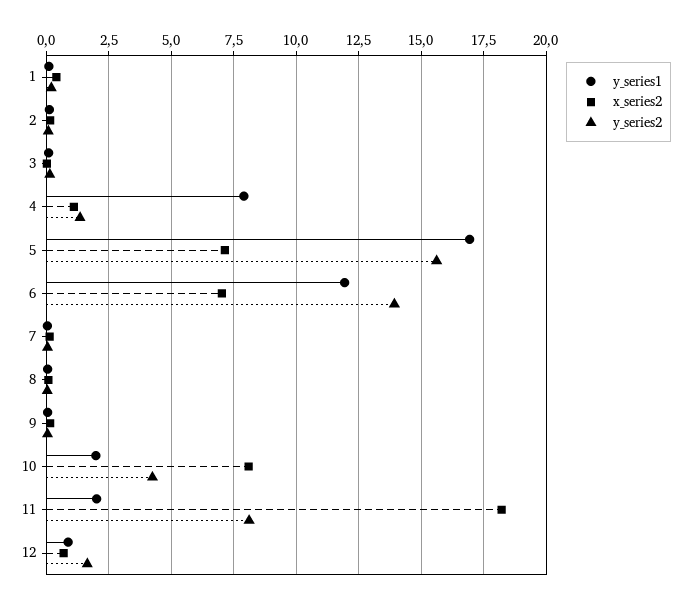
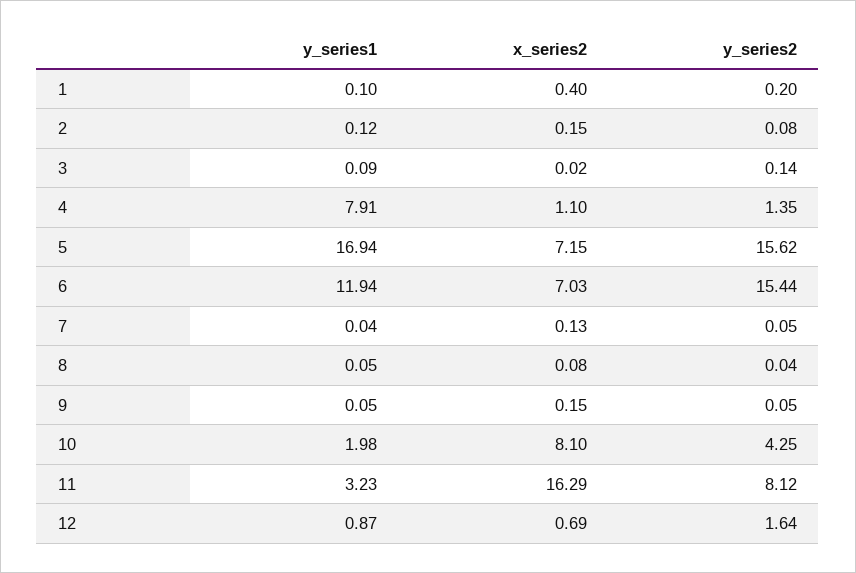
  {
    "y_series1": {
      "1": 0.1,
      "2": 0.12,
      "3": 0.09,
      "4": 7.91,
      "5": 16.94,
      "6": 11.94,
      "7": 0.04,
      "8": 0.05,
      "9": 0.05,
      "10": 1.98,
-     "11": 2,
+     "11": 3.23,
      "12": 0.87
    },
    "x_series2": {
      "1": 0.4,
      "2": 0.15,
      "3": 0.02,
      "4": 1.1,
      "5": 7.15,
      "6": 7.03,
      "7": 0.13,
      "8": 0.08,
      "9": 0.15,
      "10": 8.1,
-     "11": 18.25,
+     "11": 16.29,
      "12": 0.69
    },
    "y_series2": {
      "1": 0.2,
      "2": 0.08,
      "3": 0.14,
      "4": 1.35,
      "5": 15.62,
-     "6": 14,
+     "6": 15.44,
      "7": 0.05,
      "8": 0.04,
      "9": 0.05,
      "10": 4.25,
      "11": 8.12,
      "12": 1.64
    }
  }

